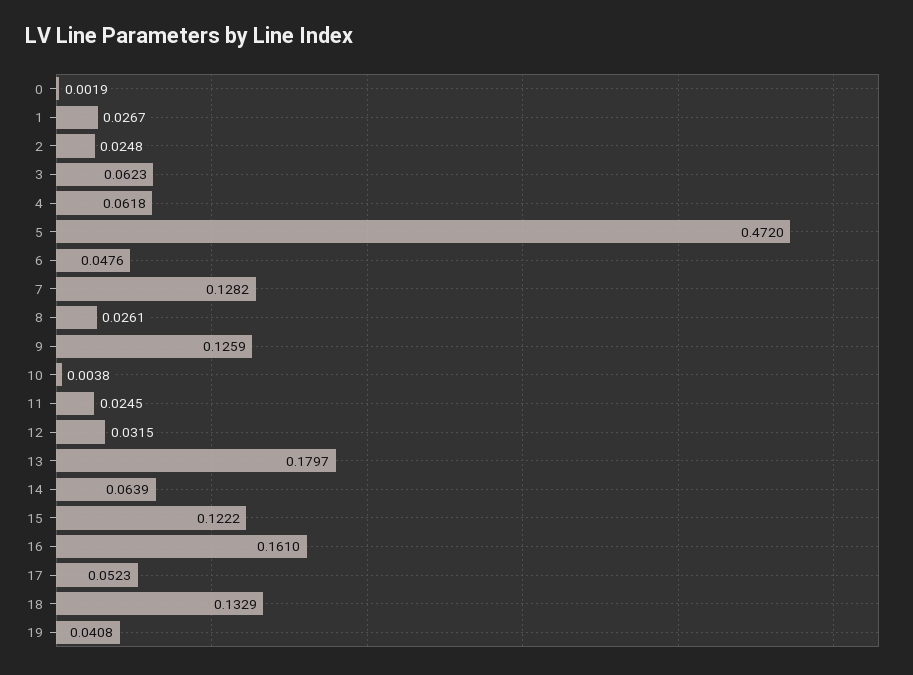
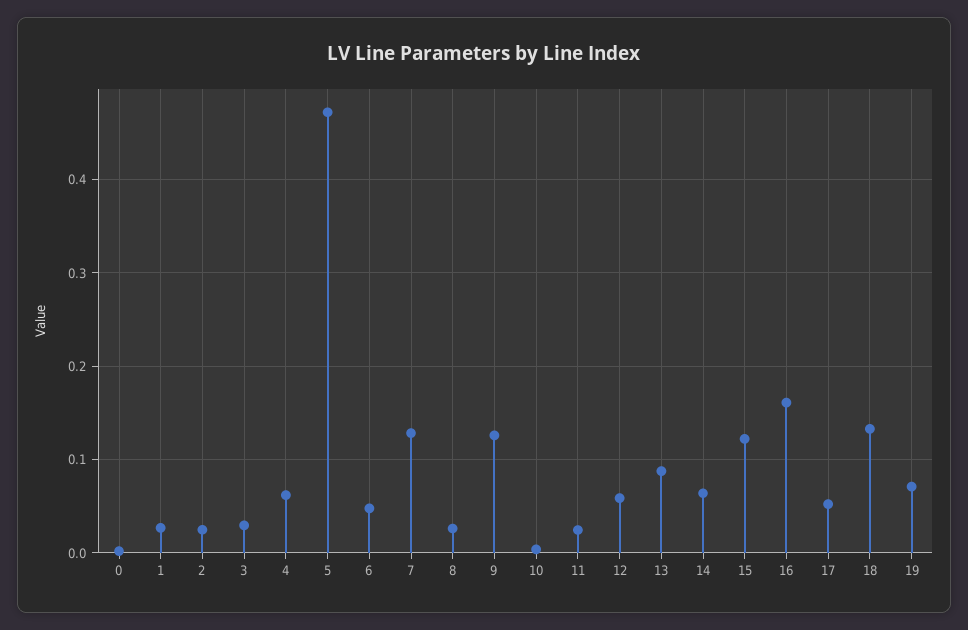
  {
    "0": 0.0019,
    "1": 0.0267,
    "2": 0.0248,
-   "3": 0.0623,
+   "3": 0.03,
    "4": 0.0618,
    "5": 0.472,
    "6": 0.0476,
    "7": 0.1282,
    "8": 0.0261,
    "9": 0.1259,
    "10": 0.0038,
    "11": 0.0245,
-   "12": 0.0315,
+   "12": 0.06,
-   "13": 0.1797,
+   "13": 0.09,
    "14": 0.0639,
    "15": 0.1222,
    "16": 0.161,
    "17": 0.0523,
    "18": 0.1329,
-   "19": 0.0408
+   "19": 0.07
  }

